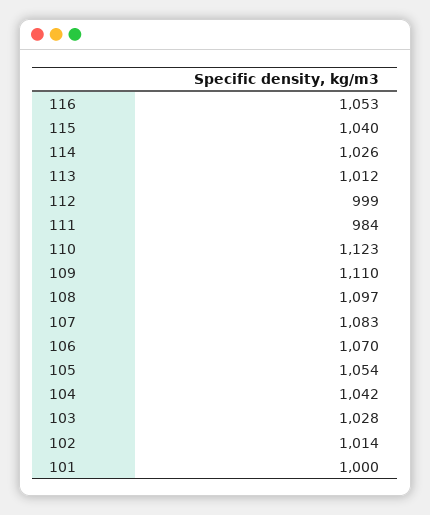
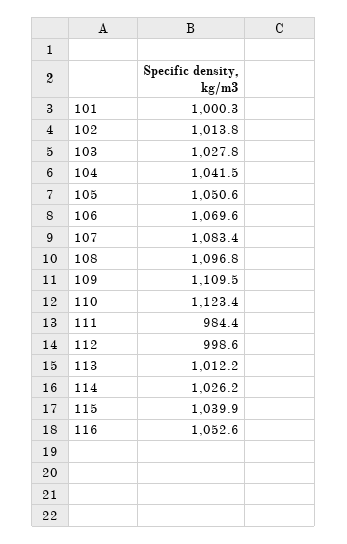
  {
    "116": 1052.6,
    "115": 1039.9,
    "114": 1026.2,
    "113": 1012.2,
    "112": 998.6,
    "111": 984.4,
    "110": 1123.4,
    "109": 1109.5,
    "108": 1096.8,
    "107": 1083.4,
    "106": 1069.6,
-   "105": 1054,
+   "105": 1050.6,
    "104": 1041.5,
    "103": 1027.8,
    "102": 1013.8,
    "101": 1000.3
  }

